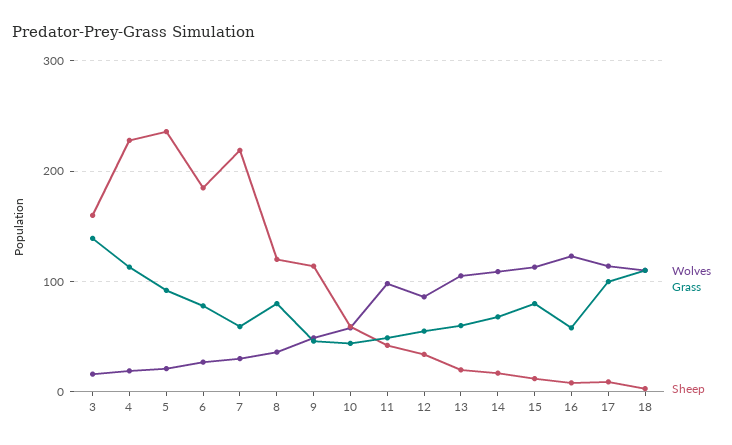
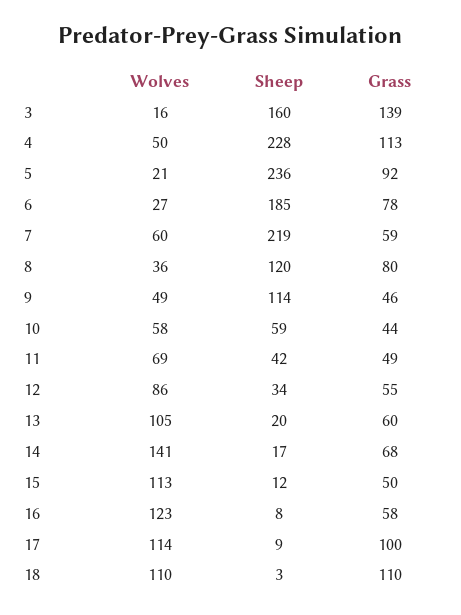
  {
    "Wolves": {
      "3": 16,
-     "4": 20,
+     "4": 50,
      "5": 21,
      "6": 27,
-     "7": 30,
+     "7": 60,
      "8": 36,
      "9": 49,
      "10": 58,
-     "11": 100,
+     "11": 69,
      "12": 86,
      "13": 105,
-     "14": 110,
+     "14": 141,
      "15": 113,
      "16": 123,
      "17": 114,
      "18": 110
    },
    "Grass": {
      "3": 139,
      "4": 113,
      "5": 92,
      "6": 78,
      "7": 59,
      "8": 80,
      "9": 46,
      "10": 44,
      "11": 49,
      "12": 55,
      "13": 60,
      "14": 68,
-     "15": 80,
+     "15": 50,
      "16": 58,
      "17": 100,
      "18": 110
    },
    "Sheep": {
      "3": 160,
      "4": 228,
      "5": 236,
      "6": 185,
      "7": 219,
      "8": 120,
      "9": 114,
      "10": 59,
      "11": 42,
      "12": 34,
      "13": 20,
      "14": 17,
      "15": 12,
      "16": 8,
      "17": 9,
      "18": 3
    }
  }

